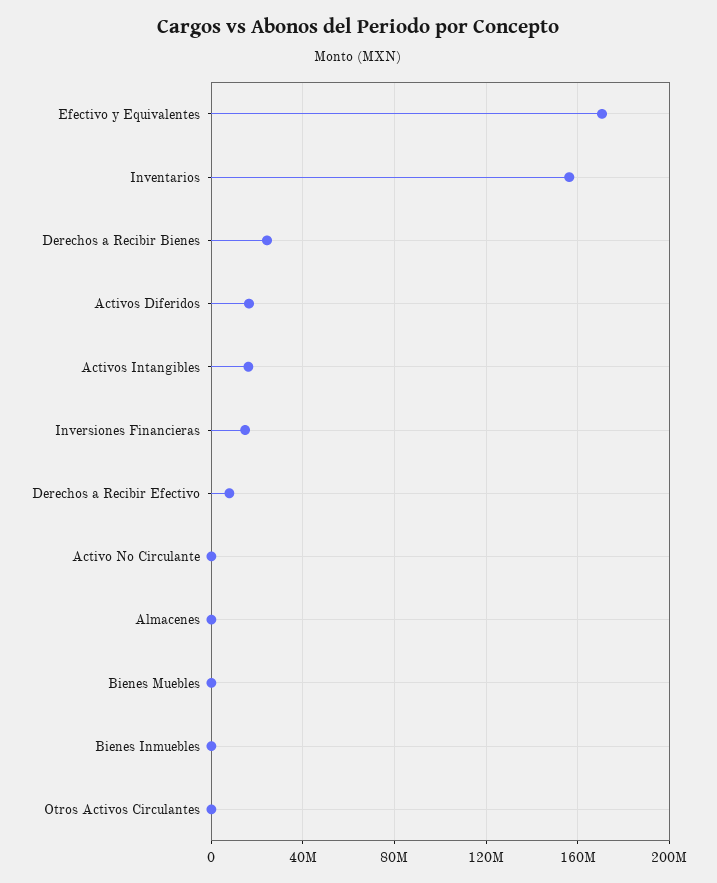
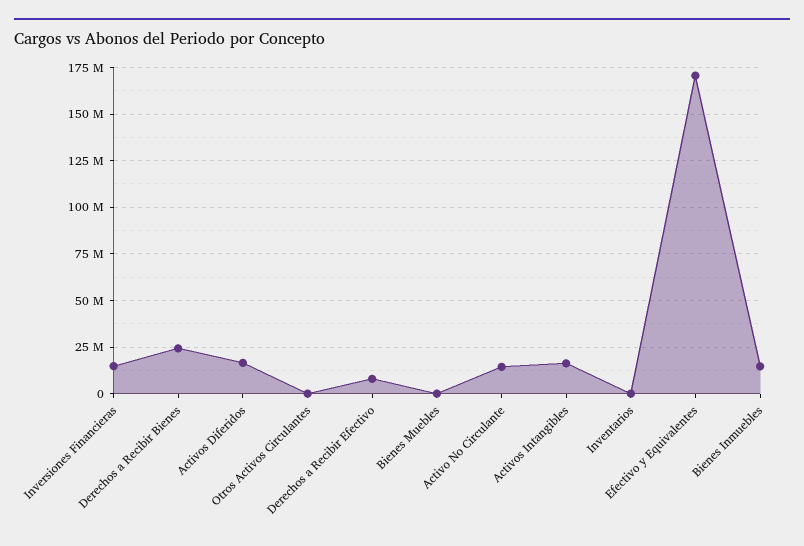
  {
    "Efectivo y Equivalentes": 170000000,
-   "Inventarios": 155000000,
+   "Inventarios": 0,
    "Derechos a Recibir Bienes": 25000000,
    "Activos Diferidos": 15000000,
    "Activos Intangibles": 15000000,
    "Inversiones Financieras": 15000000,
    "Derechos a Recibir Efectivo": 10000000,
-   "Activo No Circulante": 0,
+   "Activo No Circulante": 15000000,
-   "Almacenes": 0,
    "Bienes Muebles": 0,
-   "Bienes Inmuebles": 0,
+   "Bienes Inmuebles": 15000000,
    "Otros Activos Circulantes": 0
  }

